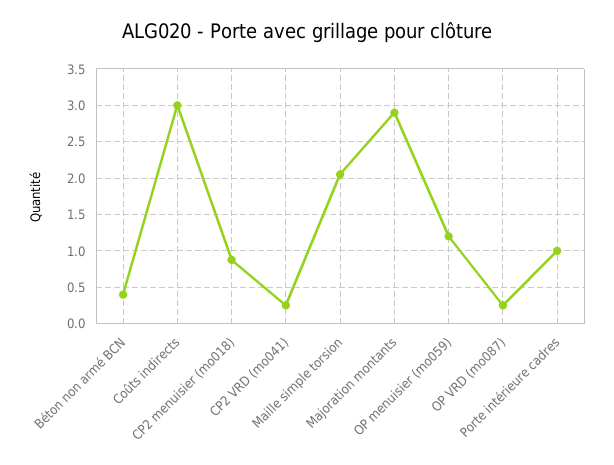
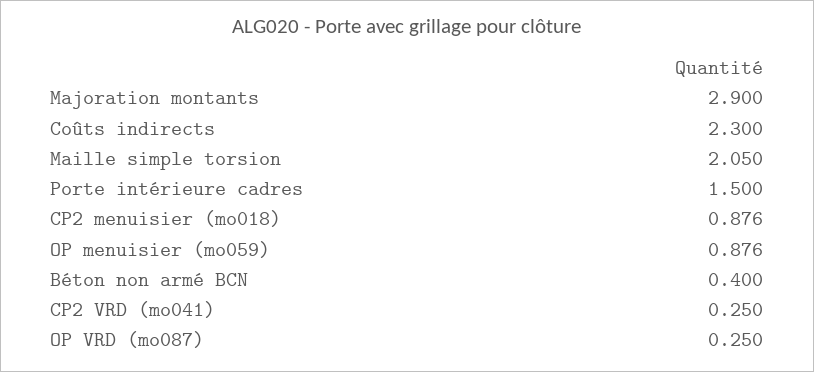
  {
    "Béton non armé BCN": 0.4,
-   "Coûts indirects": 3,
+   "Coûts indirects": 2.3,
    "CP2 menuisier (mo018)": 0.876,
    "CP2 VRD (mo041)": 0.25,
    "Maille simple torsion": 2.05,
    "Majoration montants": 2.9,
-   "OP menuisier (mo059)": 1.2,
+   "OP menuisier (mo059)": 0.876,
    "OP VRD (mo087)": 0.25,
-   "Porte intérieure cadres": 1
+   "Porte intérieure cadres": 1.5
  }

